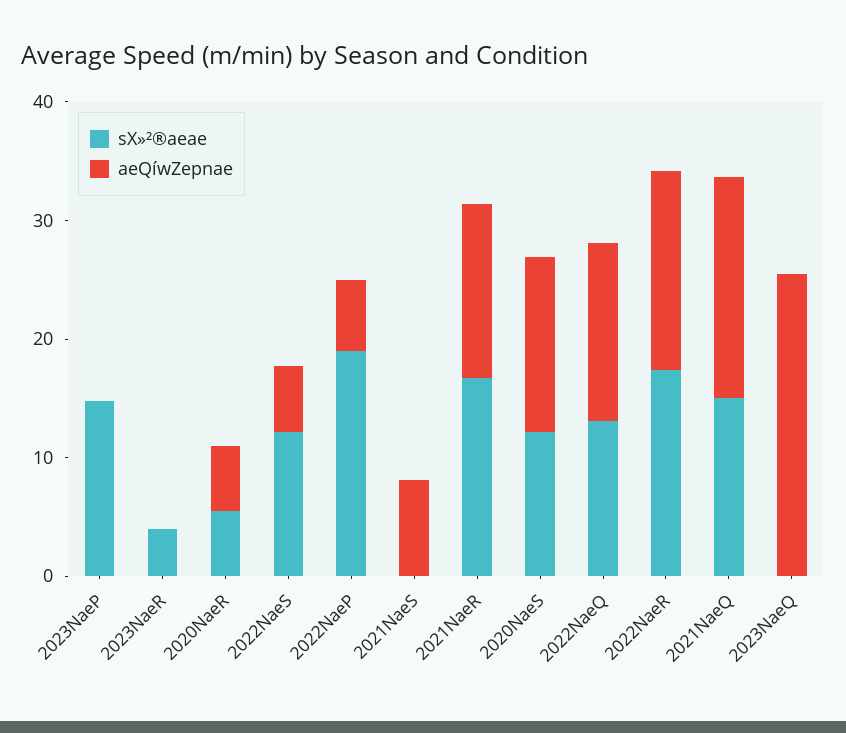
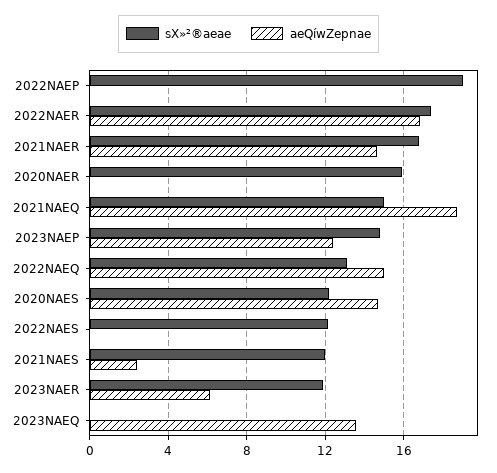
  {
    "sX»²®aeae": {
      "2023NaeP": 15,
-     "2023NaeR": 4,
+     "2023NaeR": 12,
-     "2020NaeR": 6,
+     "2020NaeR": 16,
      "2022NaeS": 12,
      "2022NaeP": 19,
-     "2021NaeS": 0,
+     "2021NaeS": 12,
      "2021NaeR": 17,
      "2020NaeS": 12,
      "2022NaeQ": 13,
      "2022NaeR": 17.5,
      "2021NaeQ": 15,
      "2023NaeQ": 0
    },
    "aeQíwZepnae": {
-     "2023NaeP": 0,
+     "2023NaeP": 12.5,
-     "2023NaeR": 0,
+     "2023NaeR": 6,
-     "2020NaeR": 6,
+     "2020NaeR": 0,
-     "2022NaeS": 6,
+     "2022NaeS": 0,
-     "2022NaeP": 6,
+     "2022NaeP": 0,
-     "2021NaeS": 8,
+     "2021NaeS": 2.5,
      "2021NaeR": 14.5,
      "2020NaeS": 14.5,
      "2022NaeQ": 15,
      "2022NaeR": 17,
      "2021NaeQ": 18.5,
-     "2023NaeQ": 26
+     "2023NaeQ": 13.5
    }
  }

